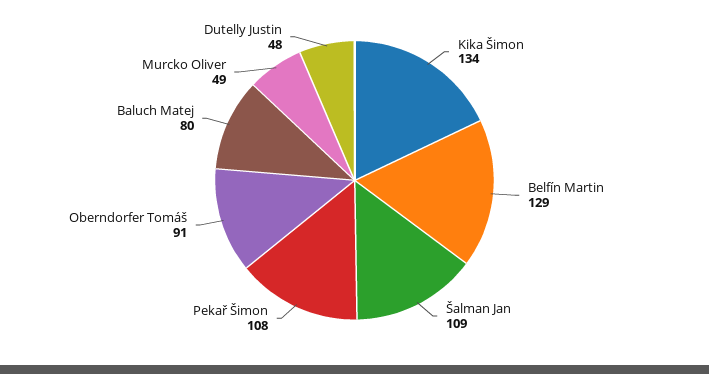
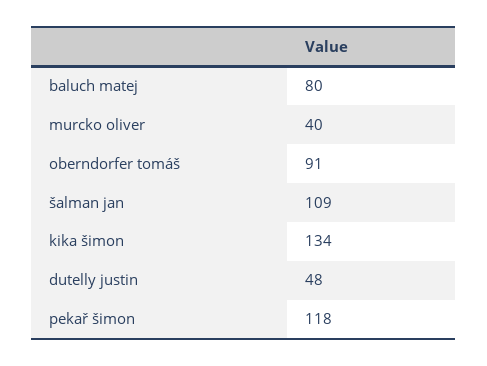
  {
    "Kika Šimon": 134,
-   "Belfín Martin": 129,
    "Šalman Jan": 109,
-   "Pekař Šimon": 108,
+   "Pekař Šimon": 118,
    "Oberndorfer Tomáš": 91,
    "Baluch Matej": 80,
-   "Murcko Oliver": 49,
+   "Murcko Oliver": 40,
    "Dutelly Justin": 48
  }

